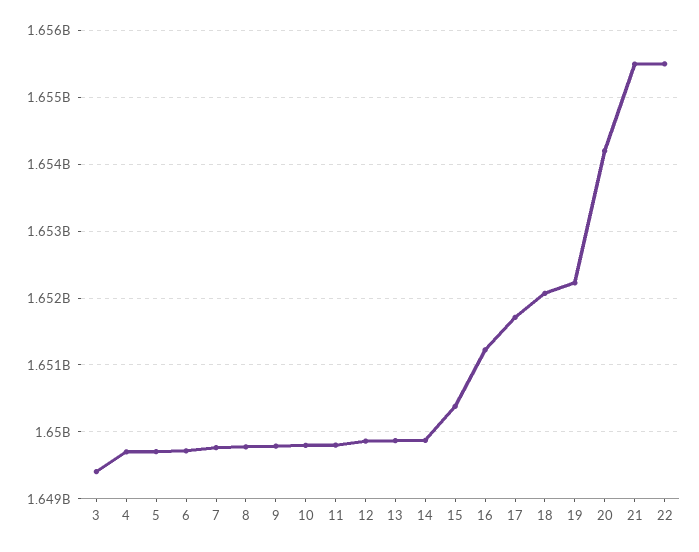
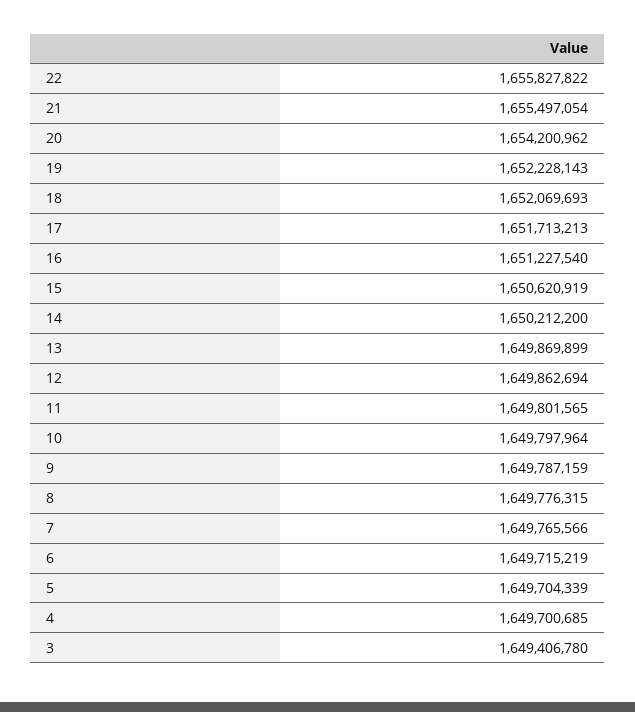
  {
    "3": 1649406780,
    "4": 1649700685,
    "5": 1649704339,
    "6": 1649715219,
    "7": 1649765566,
    "8": 1649776315,
    "9": 1649787159,
    "10": 1649797964,
    "11": 1649801565,
    "12": 1649862694,
    "13": 1649869899,
-   "14": 1649900000,
+   "14": 1650212200,
-   "15": 1650400000,
+   "15": 1650620919,
    "16": 1651227540,
    "17": 1651713213,
    "18": 1652069693,
    "19": 1652228143,
    "20": 1654200962,
    "21": 1655497054,
-   "22": 1655500000
+   "22": 1655827822
  }

